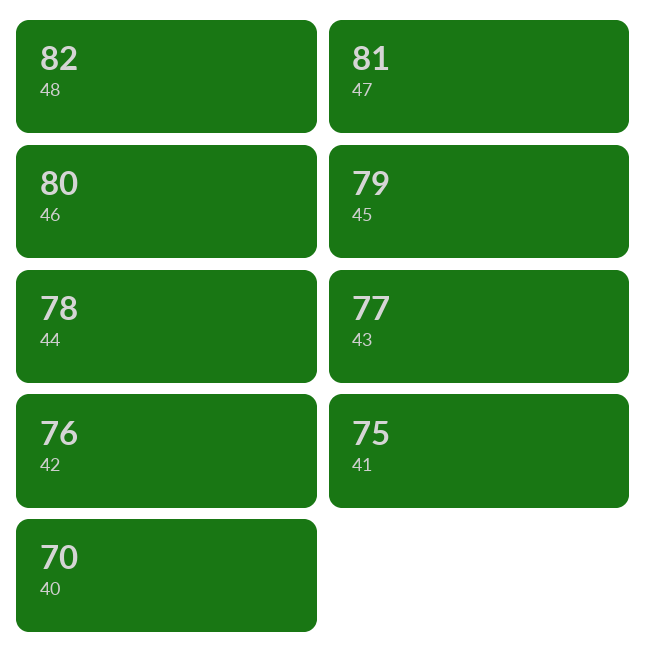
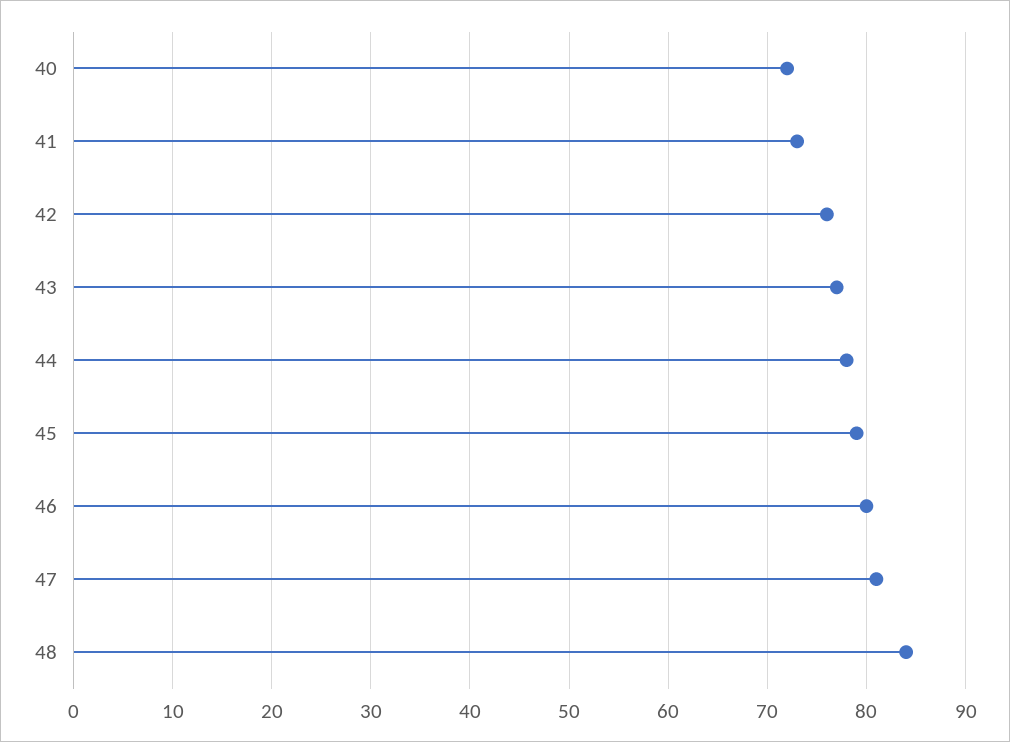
  {
-   "48": 82,
+   "48": 84,
    "47": 81,
    "46": 80,
    "45": 79,
    "44": 78,
    "43": 77,
    "42": 76,
-   "41": 75,
+   "41": 73,
-   "40": 70
+   "40": 72
  }

